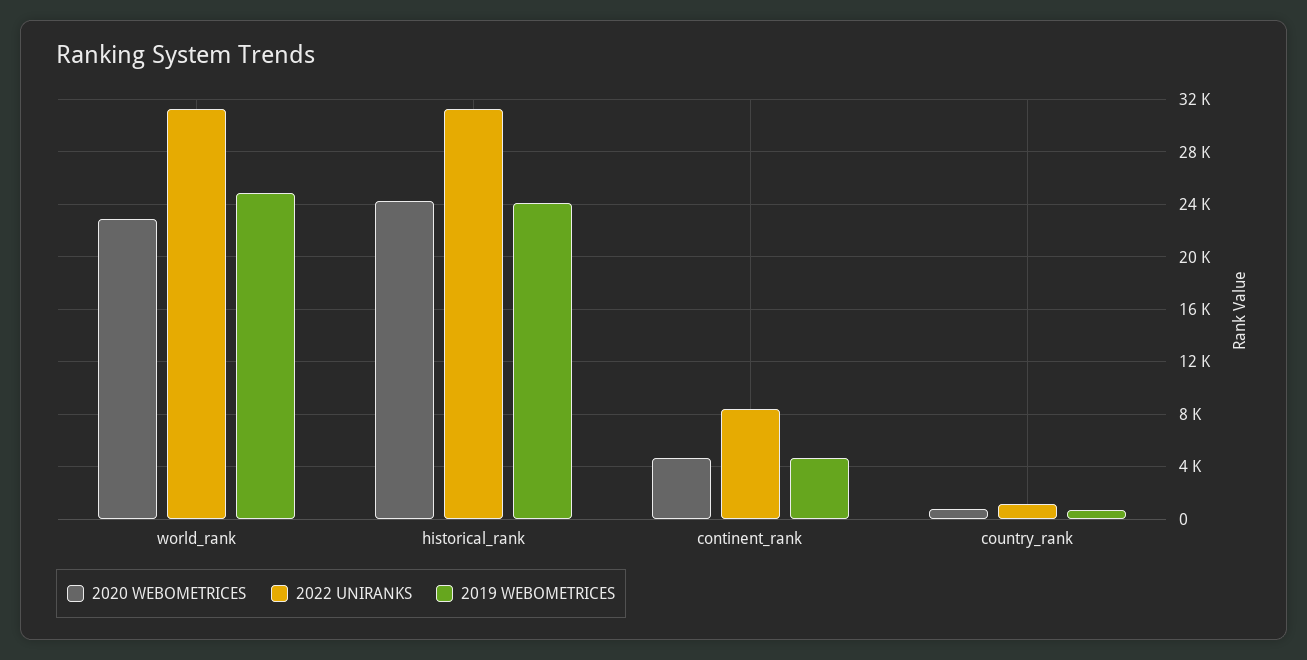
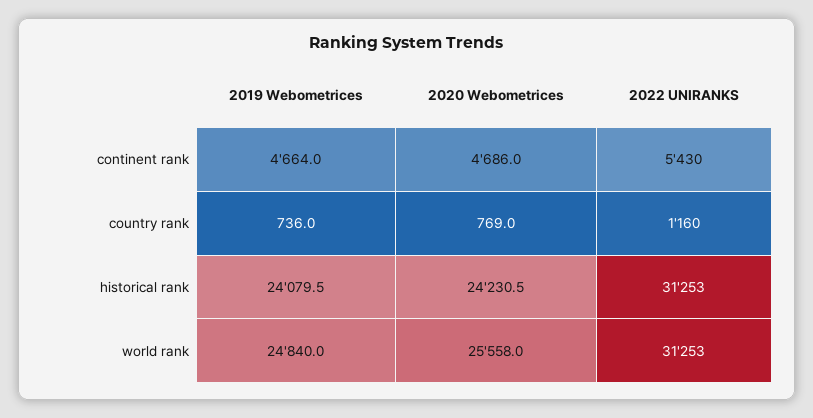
  {
    "2020 WEBOMETRICES": {
-     "world_rank": 23000,
+     "world_rank": 25558,
      "historical_rank": 24230.5,
      "continent_rank": 4686,
      "country_rank": 769
    },
    "2022 UNIRANKS": {
      "world_rank": 31253,
      "historical_rank": 31253,
-     "continent_rank": 8500,
+     "continent_rank": 5430,
      "country_rank": 1160
    },
    "2019 WEBOMETRICES": {
      "world_rank": 24840,
      "historical_rank": 24079.5,
      "continent_rank": 4664,
      "country_rank": 736
    }
  }

